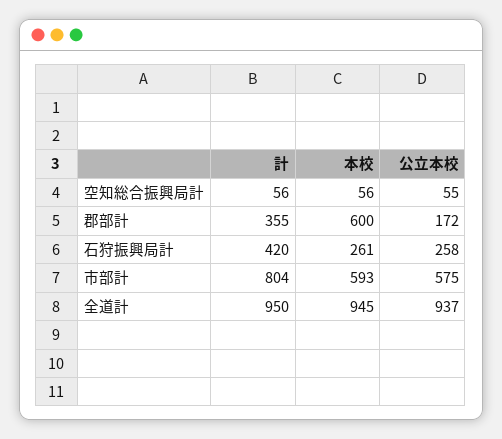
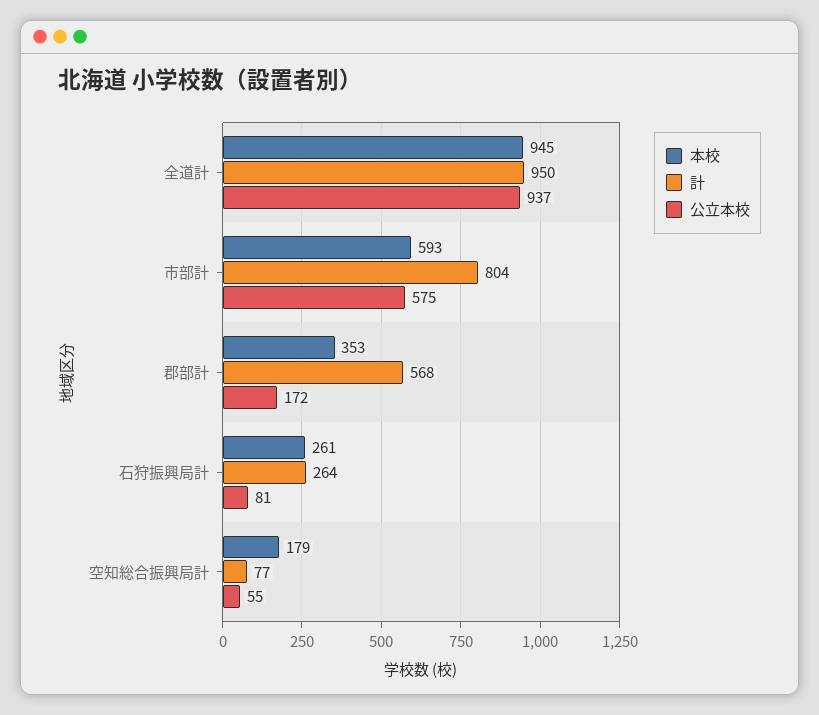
  {
    "計": {
-     "空知総合振興局計": 56,
+     "空知総合振興局計": 77,
-     "郡部計": 355,
+     "郡部計": 568,
-     "石狩振興局計": 420,
+     "石狩振興局計": 264,
      "市部計": 804,
      "全道計": 950
    },
    "本校": {
-     "空知総合振興局計": 56,
+     "空知総合振興局計": 179,
-     "郡部計": 600,
+     "郡部計": 353,
      "石狩振興局計": 261,
      "市部計": 593,
      "全道計": 945
    },
    "公立本校": {
      "空知総合振興局計": 55,
      "郡部計": 172,
-     "石狩振興局計": 258,
+     "石狩振興局計": 81,
      "市部計": 575,
      "全道計": 937
    }
  }

